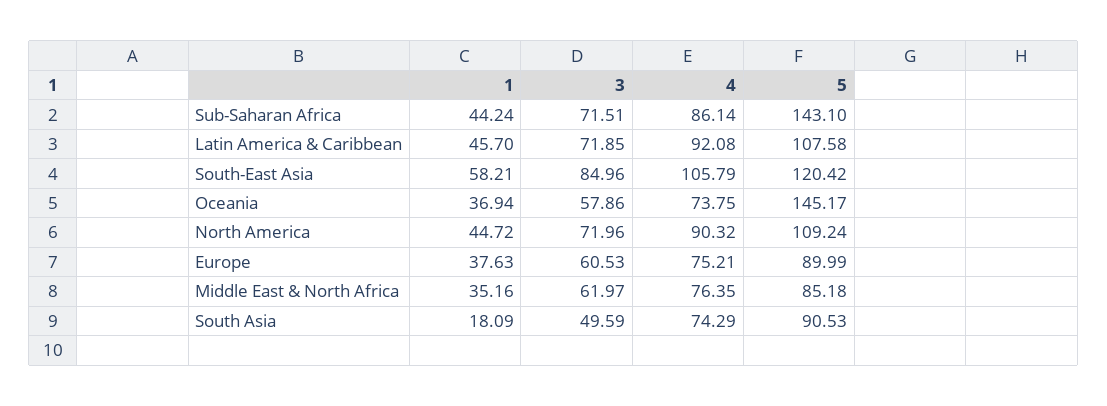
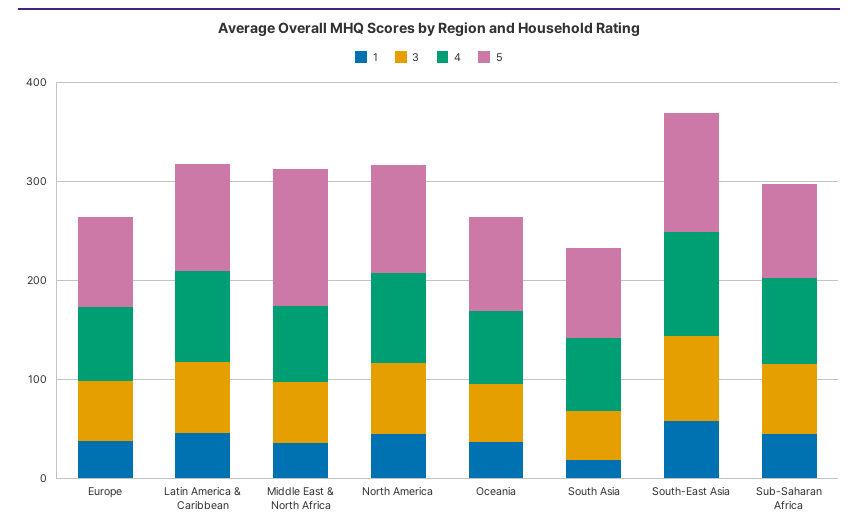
  {
    "1": {
      "Sub-Saharan Africa": 44.24,
      "Latin America & Caribbean": 45.7,
      "South-East Asia": 58.21,
      "Oceania": 36.94,
      "North America": 44.72,
      "Europe": 37.63,
      "Middle East & North Africa": 35.16,
      "South Asia": 18.09
    },
    "3": {
      "Sub-Saharan Africa": 71.51,
      "Latin America & Caribbean": 71.85,
      "South-East Asia": 84.96,
      "Oceania": 57.86,
      "North America": 71.96,
      "Europe": 60.53,
      "Middle East & North Africa": 61.97,
      "South Asia": 49.59
    },
    "4": {
      "Sub-Saharan Africa": 86.14,
      "Latin America & Caribbean": 92.08,
      "South-East Asia": 105.79,
      "Oceania": 73.75,
      "North America": 90.32,
      "Europe": 75.21,
      "Middle East & North Africa": 76.35,
      "South Asia": 74.29
    },
    "5": {
-     "Sub-Saharan Africa": 143.1,
+     "Sub-Saharan Africa": 100,
      "Latin America & Caribbean": 107.58,
      "South-East Asia": 120.42,
-     "Oceania": 145.17,
+     "Oceania": 100,
      "North America": 109.24,
      "Europe": 89.99,
-     "Middle East & North Africa": 85.18,
+     "Middle East & North Africa": 140,
      "South Asia": 90.53
    }
  }

